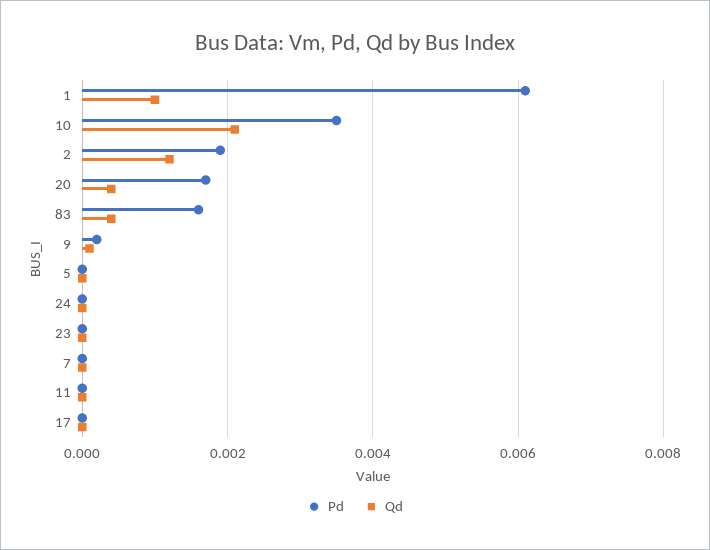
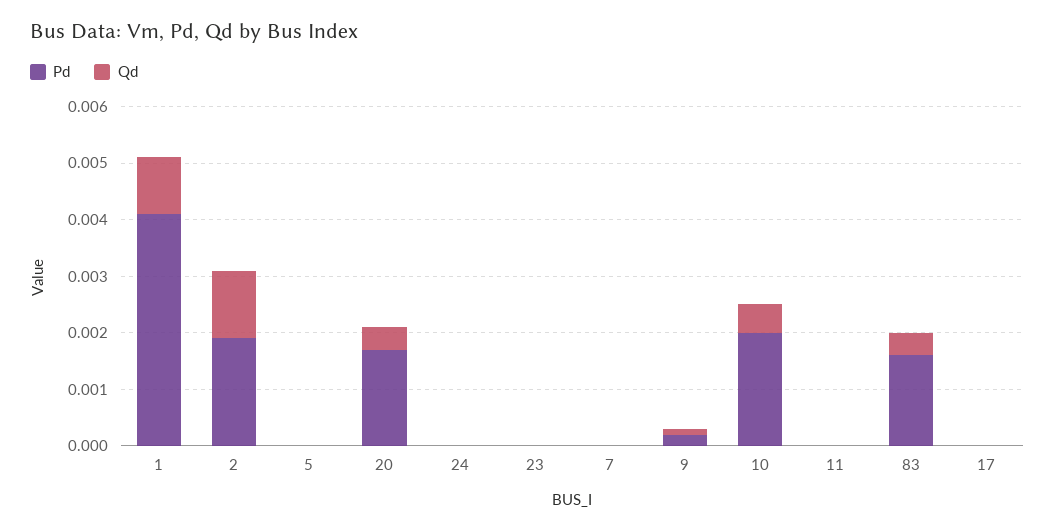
  {
    "Pd": {
-     "1": 0.006,
+     "1": 0.004,
-     "10": 0.0035,
+     "10": 0.002,
      "2": 0.002,
      "20": 0.0015,
      "83": 0.0015,
      "9": 0,
      "5": 0,
      "24": 0,
      "23": 0,
      "7": 0,
      "11": 0,
      "17": 0
    },
    "Qd": {
      "1": 0.001,
-     "10": 0.002,
+     "10": 0.0005,
      "2": 0.001,
      "20": 0.0005,
      "83": 0.0005,
      "9": 0,
      "5": 0,
      "24": 0,
      "23": 0,
      "7": 0,
      "11": 0,
      "17": 0
    }
  }

